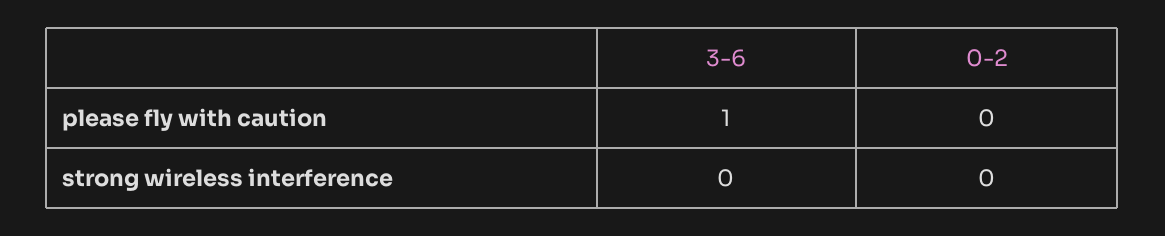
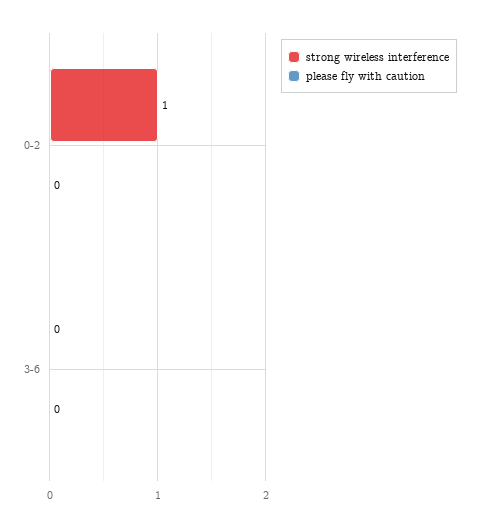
  {
    "please fly with caution": {
-     "3-6": 1,
+     "3-6": 0,
      "0-2": 0
    },
    "strong wireless interference": {
      "3-6": 0,
-     "0-2": 0
+     "0-2": 1
    }
  }

